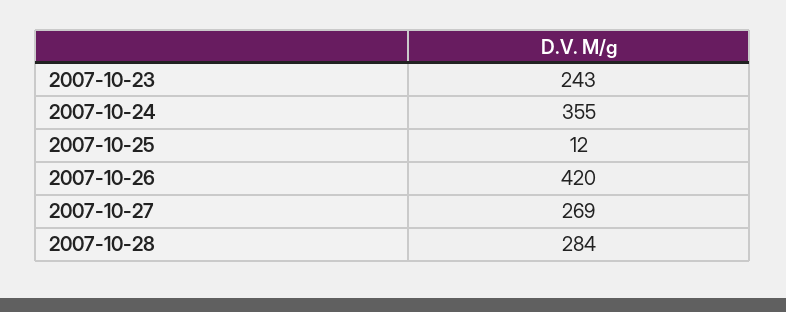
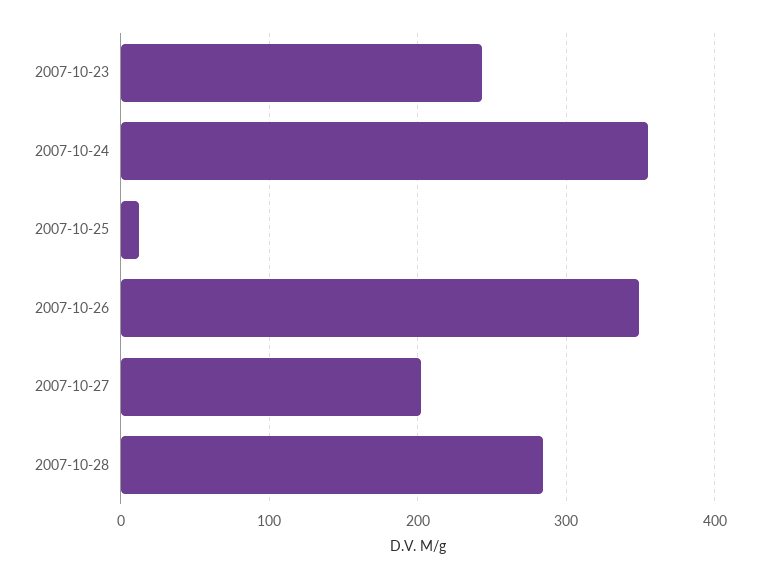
  {
    "2007-10-23": 243,
    "2007-10-24": 355,
    "2007-10-25": 12,
-   "2007-10-26": 420,
+   "2007-10-26": 350,
-   "2007-10-27": 269,
+   "2007-10-27": 200,
    "2007-10-28": 284
  }

